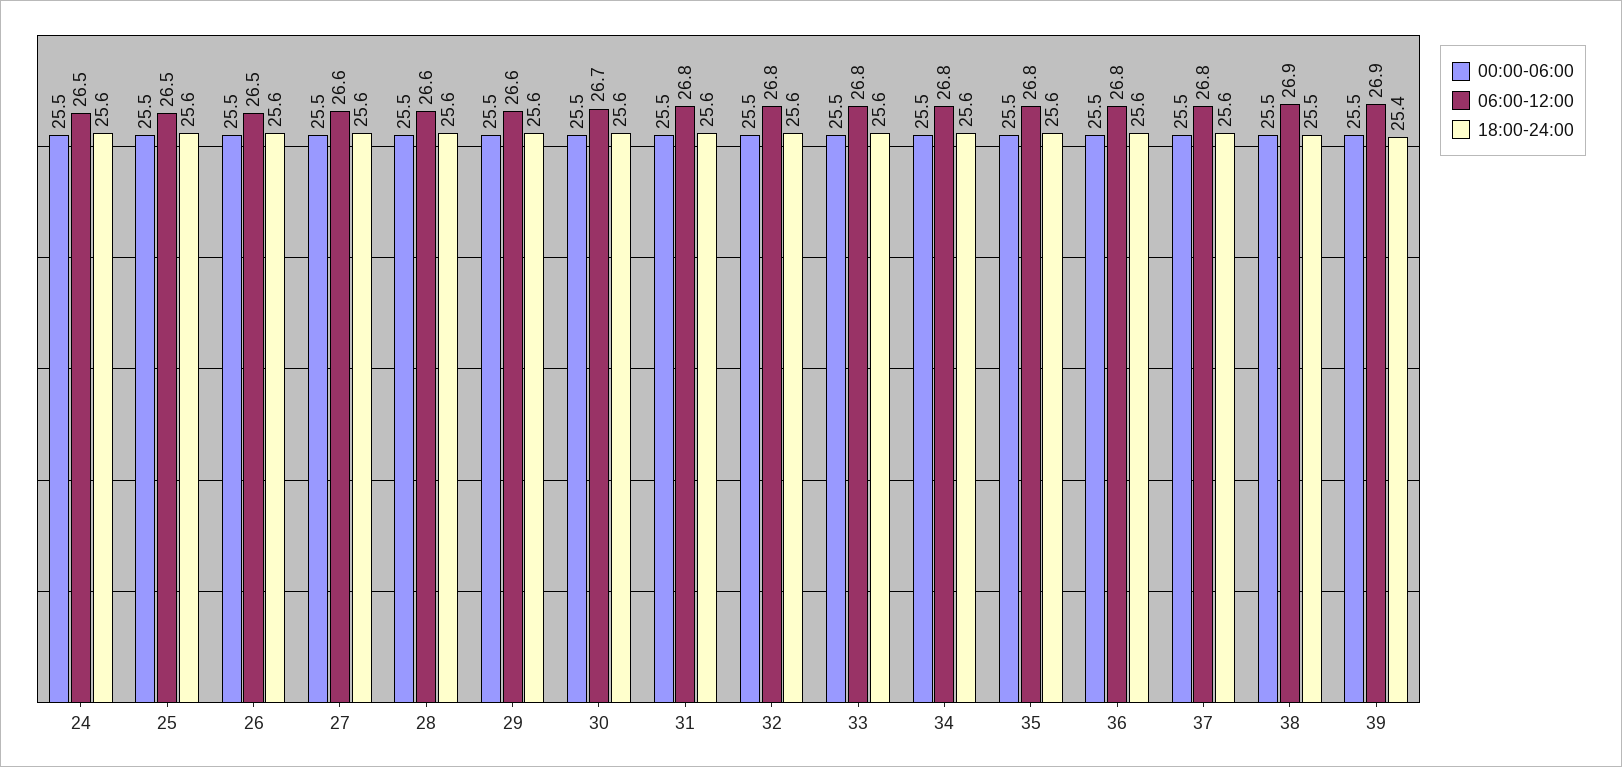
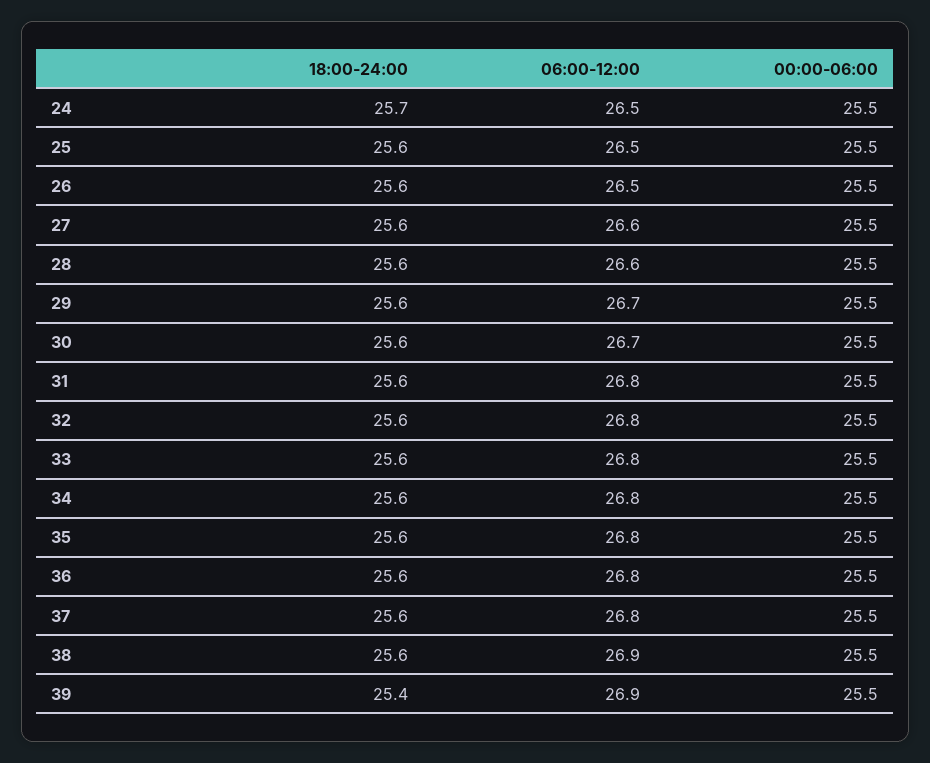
  {
    "00:00-06:00": {
      "24": 25.5,
      "25": 25.5,
      "26": 25.5,
      "27": 25.5,
      "28": 25.5,
      "29": 25.5,
      "30": 25.5,
      "31": 25.5,
      "32": 25.5,
      "33": 25.5,
      "34": 25.5,
      "35": 25.5,
      "36": 25.5,
      "37": 25.5,
      "38": 25.5,
      "39": 25.5
    },
    "06:00-12:00": {
      "24": 26.5,
      "25": 26.5,
      "26": 26.5,
      "27": 26.6,
      "28": 26.6,
-     "29": 26.6,
+     "29": 26.7,
      "30": 26.7,
      "31": 26.8,
      "32": 26.8,
      "33": 26.8,
      "34": 26.8,
      "35": 26.8,
      "36": 26.8,
      "37": 26.8,
      "38": 26.9,
      "39": 26.9
    },
    "18:00-24:00": {
-     "24": 25.6,
+     "24": 25.7,
      "25": 25.6,
      "26": 25.6,
      "27": 25.6,
      "28": 25.6,
      "29": 25.6,
      "30": 25.6,
      "31": 25.6,
      "32": 25.6,
      "33": 25.6,
      "34": 25.6,
      "35": 25.6,
      "36": 25.6,
      "37": 25.6,
-     "38": 25.5,
+     "38": 25.6,
      "39": 25.4
    }
  }

